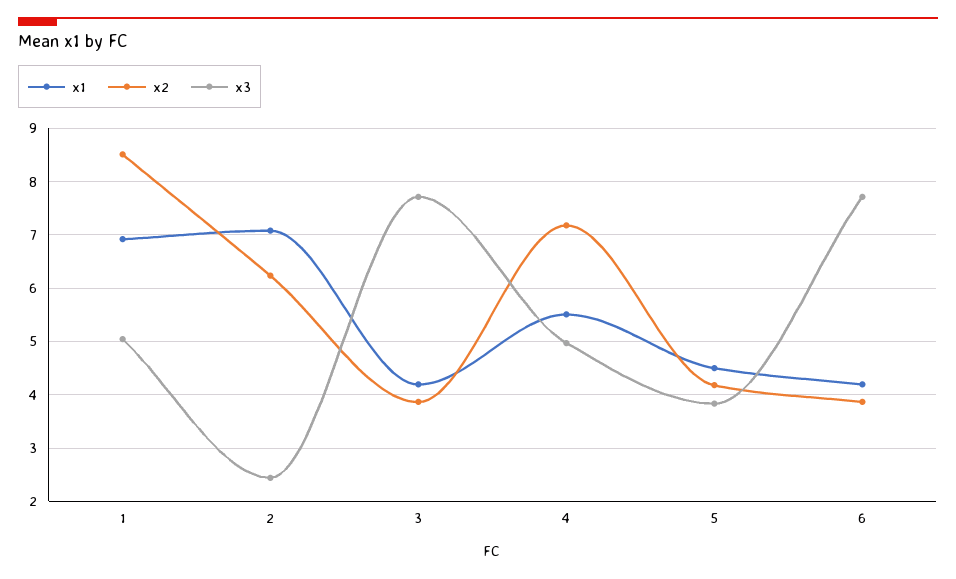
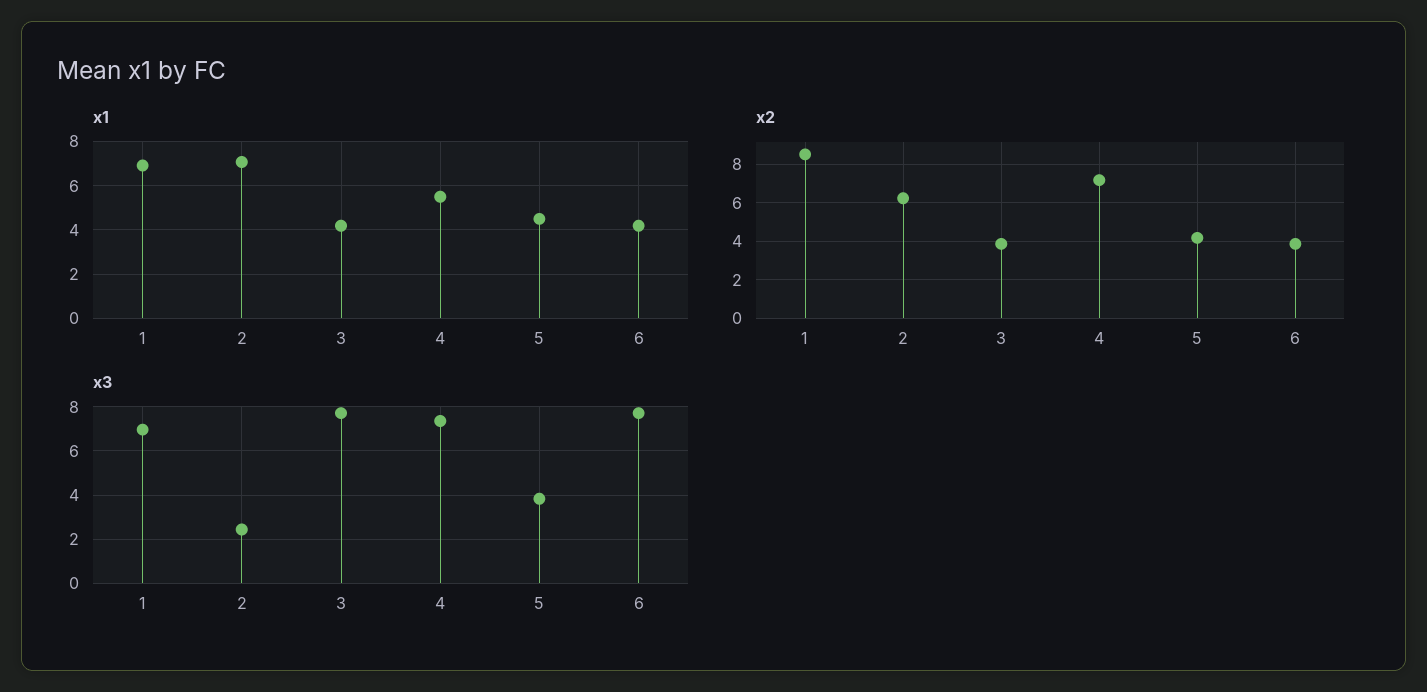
  {
    "x1": {
      "1": 7,
      "2": 7,
      "3": 4.2,
      "4": 5.6,
      "5": 4.6,
      "6": 4.2
    },
    "x2": {
      "1": 8.6,
      "2": 6.2,
      "3": 3.8,
      "4": 7.2,
      "5": 4.2,
      "6": 3.8
    },
    "x3": {
-     "1": 5,
+     "1": 7,
      "2": 2.4,
      "3": 7.8,
-     "4": 5,
+     "4": 7.5,
      "5": 3.8,
      "6": 7.8
    }
  }

